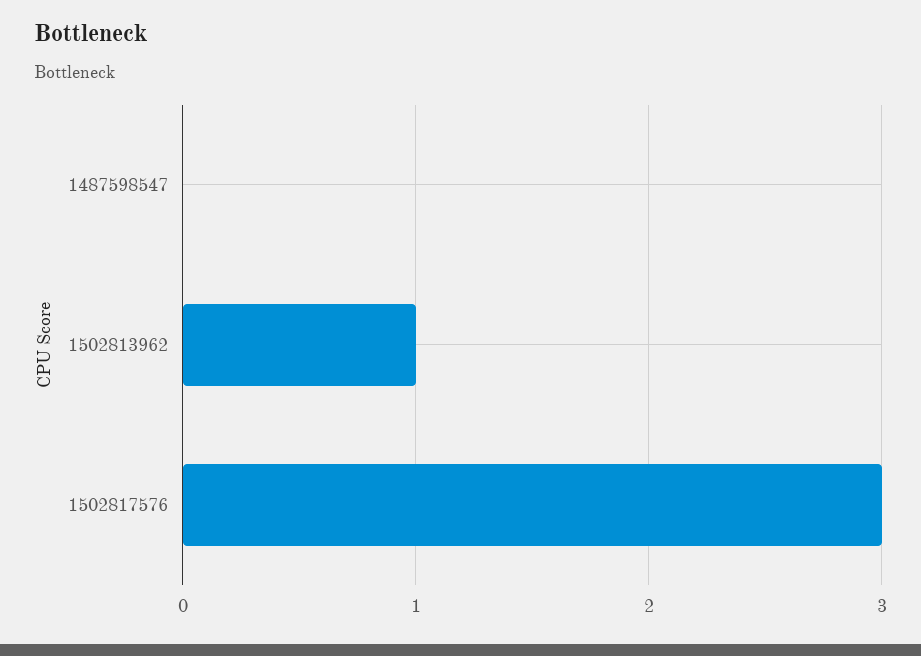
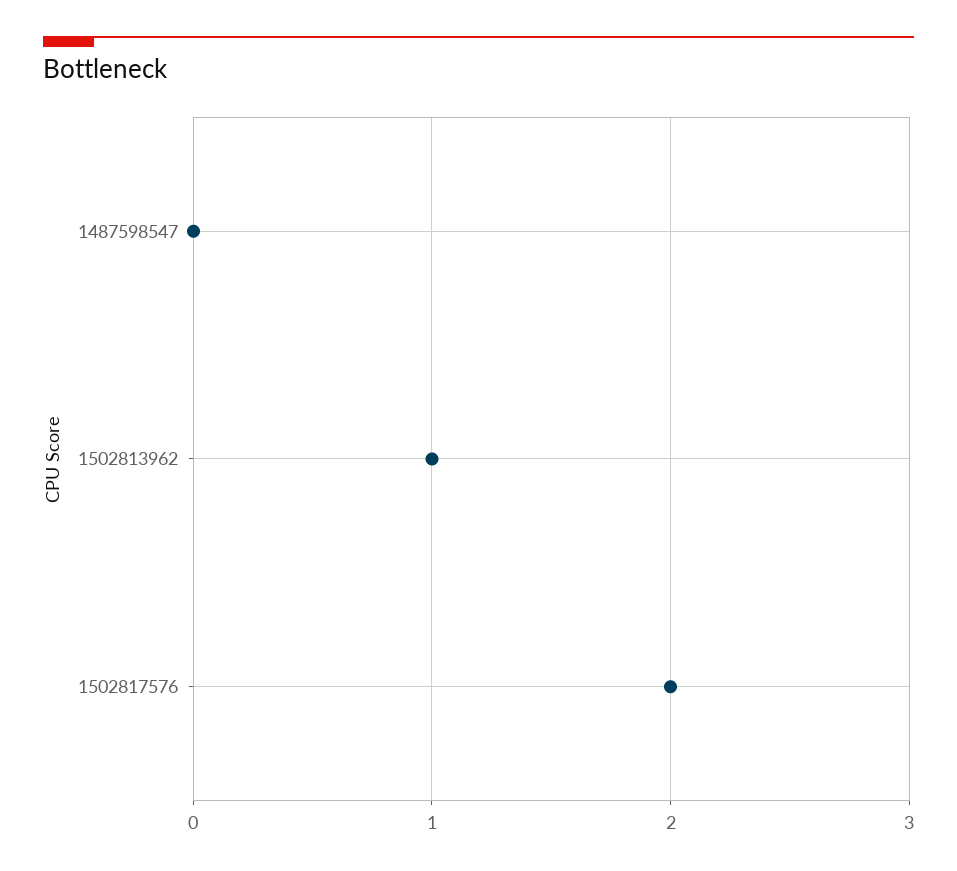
  {
    "1487598547": 0,
    "1502813962": 1,
-   "1502817576": 3
+   "1502817576": 2
  }

